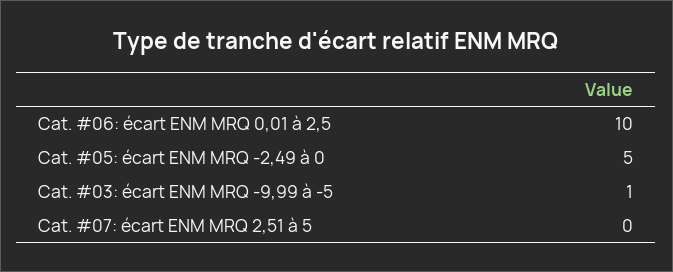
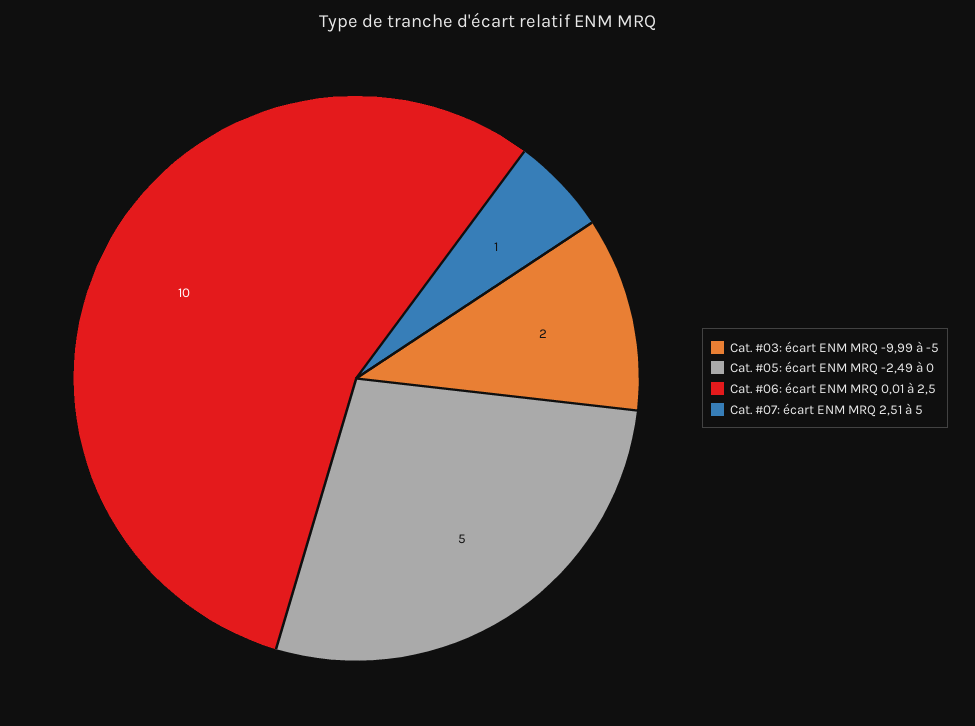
  {
    "Cat. #06: écart ENM MRQ 0,01 à 2,5": 10,
    "Cat. #05: écart ENM MRQ -2,49 à 0": 5,
-   "Cat. #03: écart ENM MRQ -9,99 à -5": 1,
+   "Cat. #03: écart ENM MRQ -9,99 à -5": 2,
-   "Cat. #07: écart ENM MRQ 2,51 à 5": 0
+   "Cat. #07: écart ENM MRQ 2,51 à 5": 1
  }

